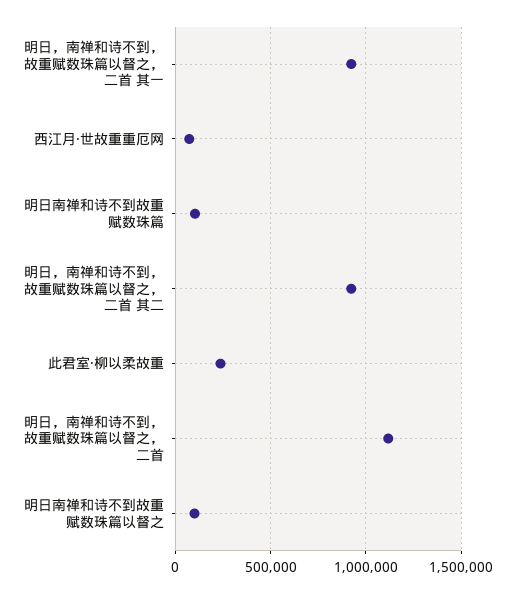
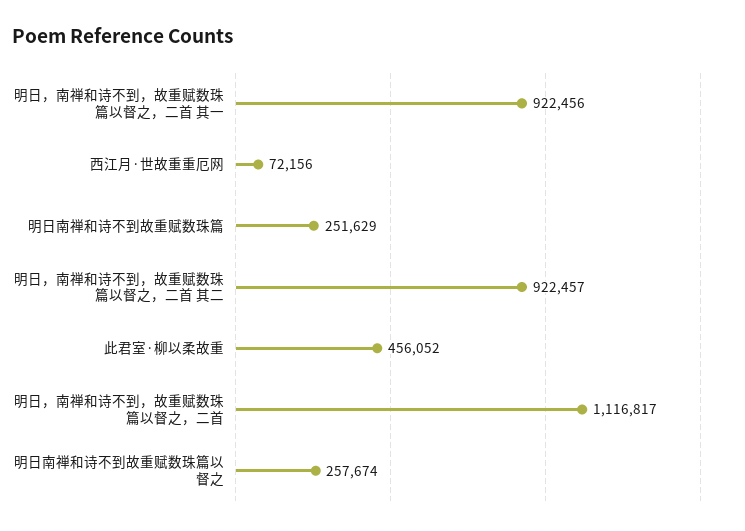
  {
    "明日，南禅和诗不到，故重赋数珠篇以督之，二首 其一": 922456,
    "西江月·世故重重厄网": 72156,
-   "明日南禅和诗不到故重赋数珠篇": 100000,
+   "明日南禅和诗不到故重赋数珠篇": 251629,
    "明日，南禅和诗不到，故重赋数珠篇以督之，二首 其二": 922457,
-   "此君室·柳以柔故重": 250000,
+   "此君室·柳以柔故重": 456052,
    "明日，南禅和诗不到，故重赋数珠篇以督之，二首": 1116817,
-   "明日南禅和诗不到故重赋数珠篇以督之": 100000
+   "明日南禅和诗不到故重赋数珠篇以督之": 257674
  }

